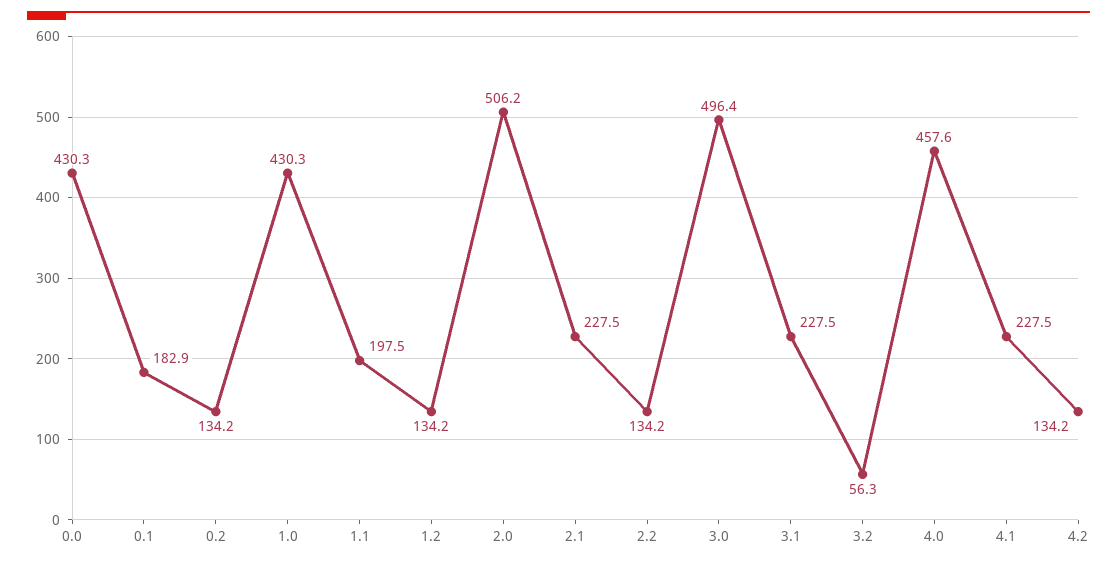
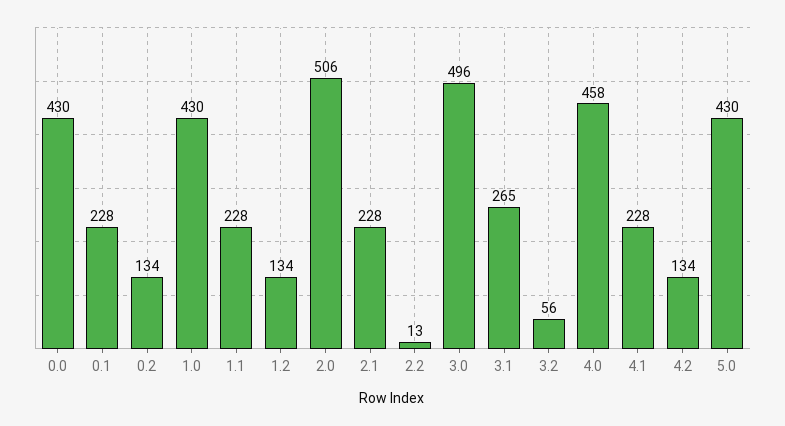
  {
    "0.0": 430.3,
-   "0.1": 182.9,
+   "0.1": 228,
    "0.2": 134.2,
    "1.0": 430.3,
-   "1.1": 197.5,
+   "1.1": 228,
    "1.2": 134.2,
    "2.0": 506.2,
    "2.1": 227.5,
-   "2.2": 134.2,
+   "2.2": 13,
    "3.0": 496.4,
-   "3.1": 227.5,
+   "3.1": 265,
    "3.2": 56.3,
    "4.0": 457.6,
    "4.1": 227.5,
-   "4.2": 134.2
+   "4.2": 134.2,
+   "5.0": 430
  }

